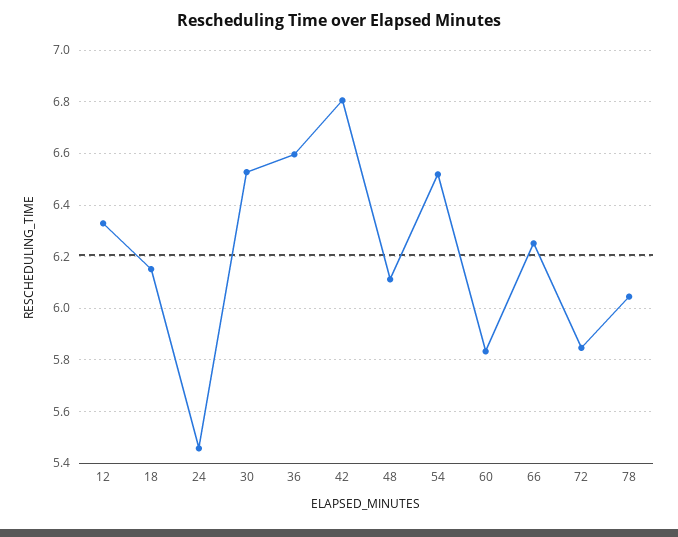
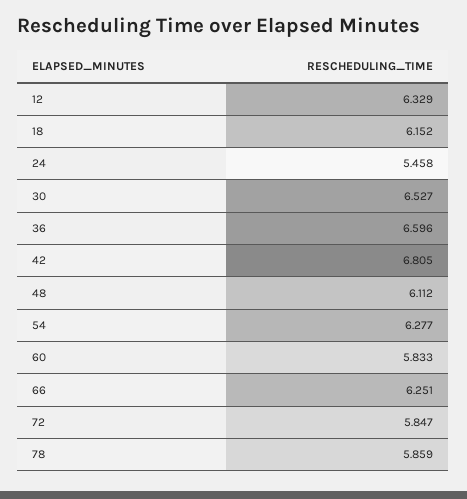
  {
    "12": 6.329,
    "18": 6.152,
    "24": 5.458,
    "30": 6.527,
    "36": 6.596,
    "42": 6.805,
    "48": 6.112,
-   "54": 6.525,
+   "54": 6.277,
    "60": 5.833,
    "66": 6.251,
    "72": 5.847,
-   "78": 6.05
+   "78": 5.859
  }

